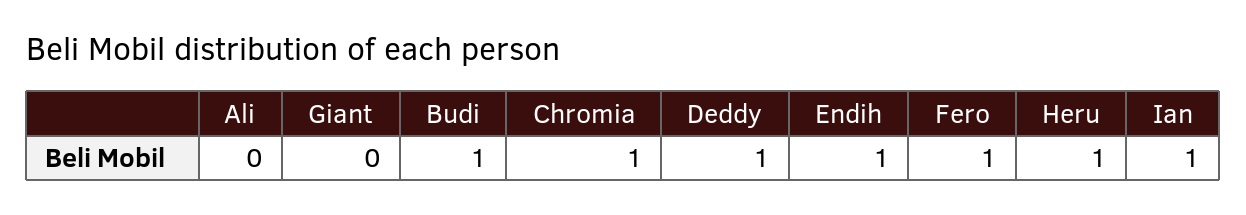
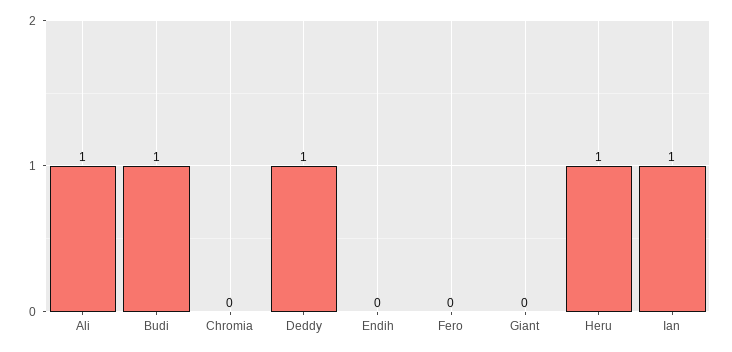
  {
-   "Ali": 0,
+   "Ali": 1,
    "Giant": 0,
    "Budi": 1,
-   "Chromia": 1,
+   "Chromia": 0,
    "Deddy": 1,
-   "Endih": 1,
+   "Endih": 0,
-   "Fero": 1,
+   "Fero": 0,
    "Heru": 1,
    "Ian": 1
  }

